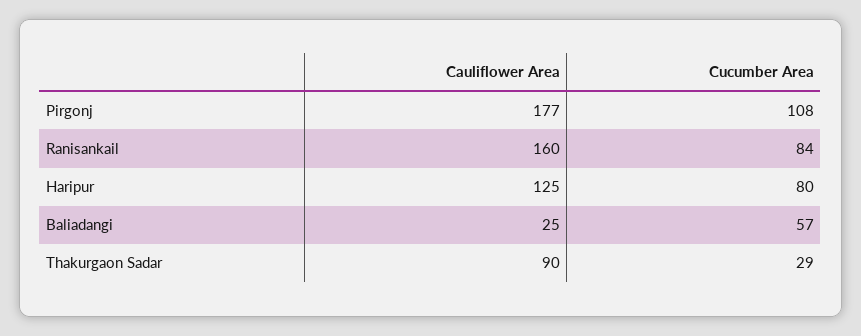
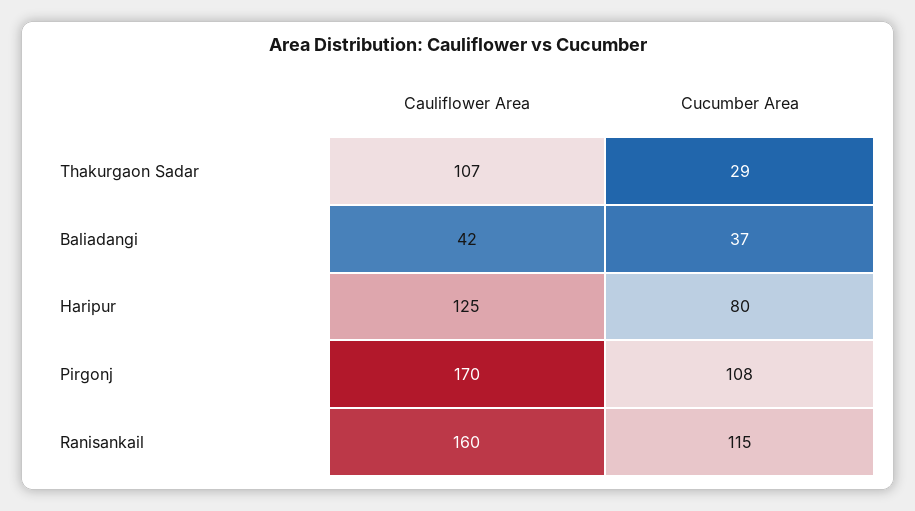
  {
    "Cauliflower Area": {
-     "Pirgonj": 177,
+     "Pirgonj": 170,
      "Ranisankail": 160,
      "Haripur": 125,
-     "Baliadangi": 25,
+     "Baliadangi": 42,
-     "Thakurgaon Sadar": 90
+     "Thakurgaon Sadar": 107
    },
    "Cucumber Area": {
      "Pirgonj": 108,
-     "Ranisankail": 84,
+     "Ranisankail": 115,
      "Haripur": 80,
-     "Baliadangi": 57,
+     "Baliadangi": 37,
      "Thakurgaon Sadar": 29
    }
  }

